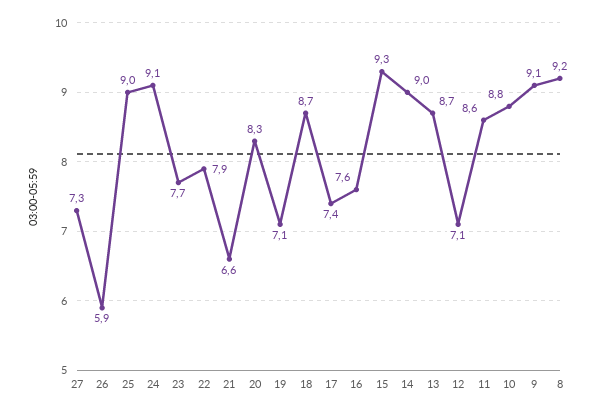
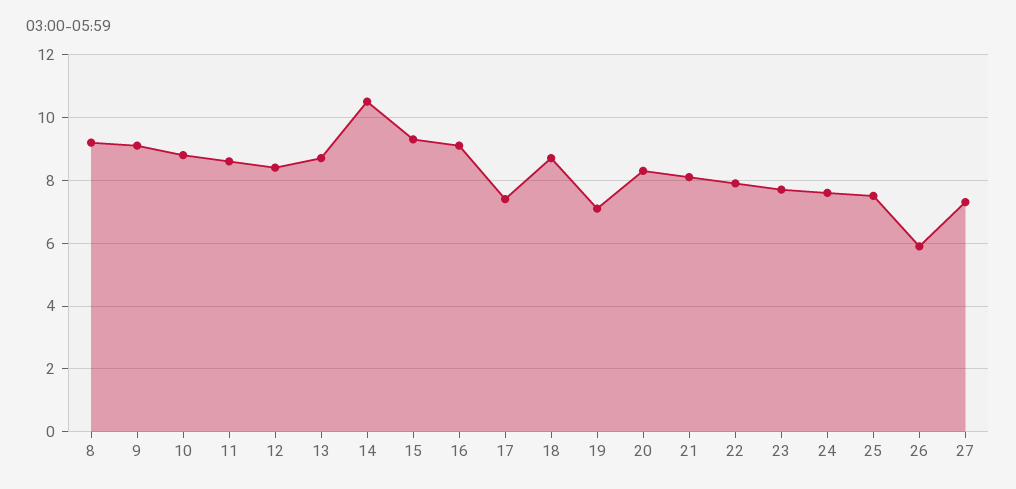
  {
    "27": 7.3,
    "26": 5.9,
-   "25": 9,
+   "25": 7.5,
-   "24": 9.1,
+   "24": 7.5,
    "23": 7.7,
    "22": 7.9,
-   "21": 6.6,
+   "21": 8,
    "20": 8.3,
    "19": 7.1,
    "18": 8.7,
    "17": 7.4,
-   "16": 7.6,
+   "16": 9,
    "15": 9.3,
-   "14": 9,
+   "14": 10.5,
    "13": 8.7,
-   "12": 7.1,
+   "12": 8.5,
    "11": 8.6,
    "10": 8.8,
    "9": 9.1,
    "8": 9.2
  }

